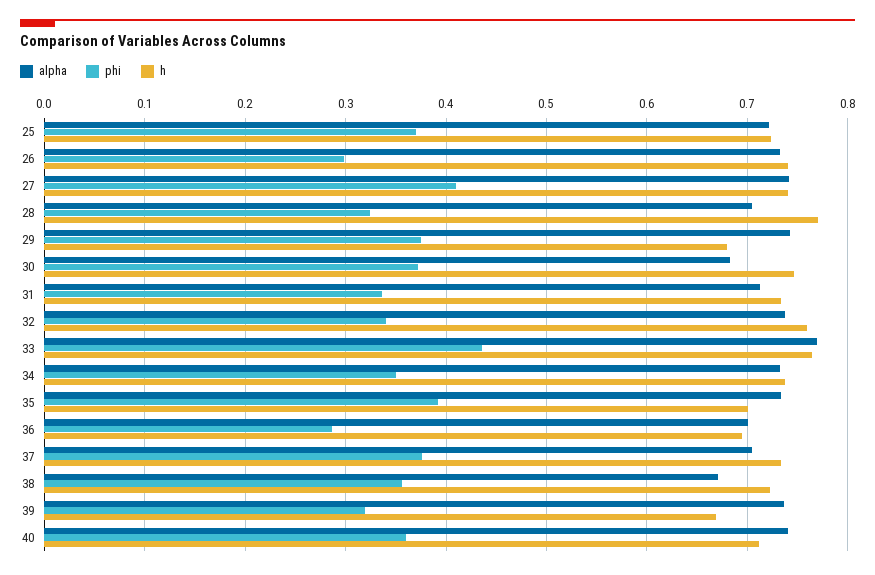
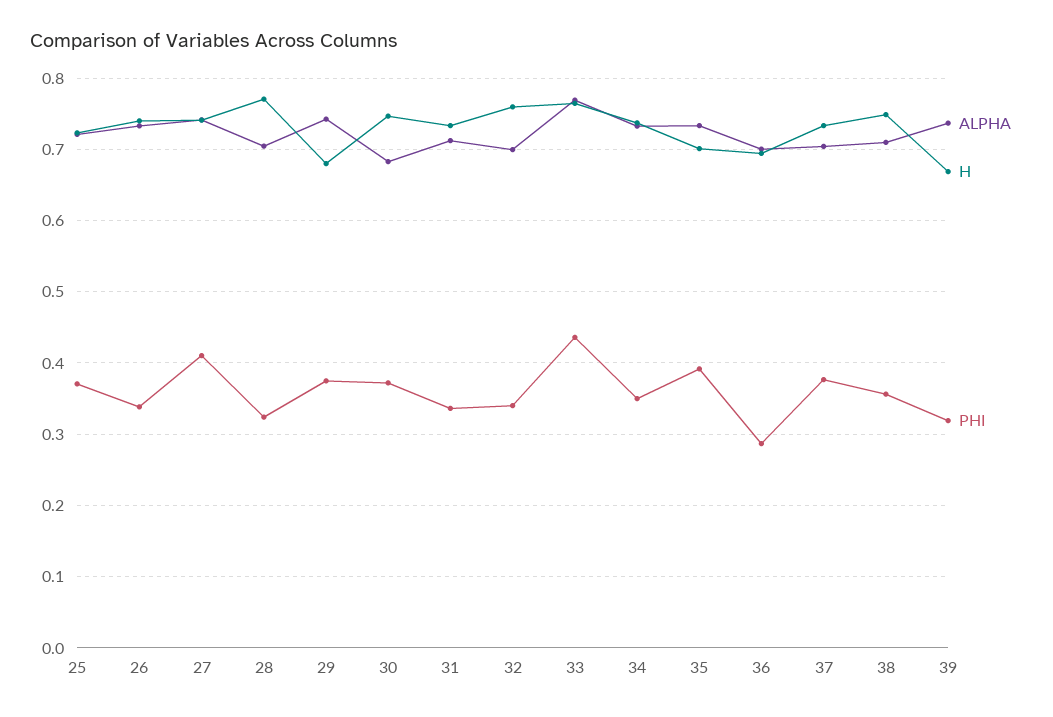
  {
    "alpha": {
      "25": 0.72,
      "26": 0.73,
      "27": 0.74,
      "28": 0.7,
      "29": 0.74,
      "30": 0.68,
      "31": 0.71,
-     "32": 0.74,
+     "32": 0.7,
      "33": 0.77,
      "34": 0.73,
      "35": 0.73,
      "36": 0.7,
      "37": 0.7,
-     "38": 0.67,
+     "38": 0.71,
-     "39": 0.74,
+     "39": 0.74
-     "40": 0.74
    },
    "phi": {
      "25": 0.37,
-     "26": 0.3,
+     "26": 0.34,
      "27": 0.41,
      "28": 0.32,
      "29": 0.38,
      "30": 0.37,
      "31": 0.34,
      "32": 0.34,
      "33": 0.44,
      "34": 0.35,
      "35": 0.39,
      "36": 0.29,
      "37": 0.38,
      "38": 0.36,
-     "39": 0.32,
+     "39": 0.32
-     "40": 0.36
    },
    "h": {
      "25": 0.72,
      "26": 0.74,
      "27": 0.74,
      "28": 0.77,
      "29": 0.68,
      "30": 0.75,
      "31": 0.73,
      "32": 0.76,
      "33": 0.76,
      "34": 0.74,
      "35": 0.7,
      "36": 0.69,
      "37": 0.73,
-     "38": 0.72,
+     "38": 0.75,
-     "39": 0.67,
+     "39": 0.67
-     "40": 0.71
    }
  }

